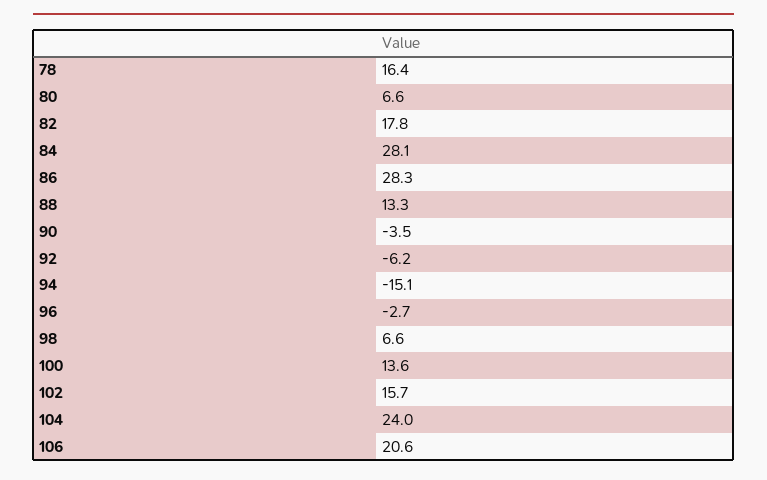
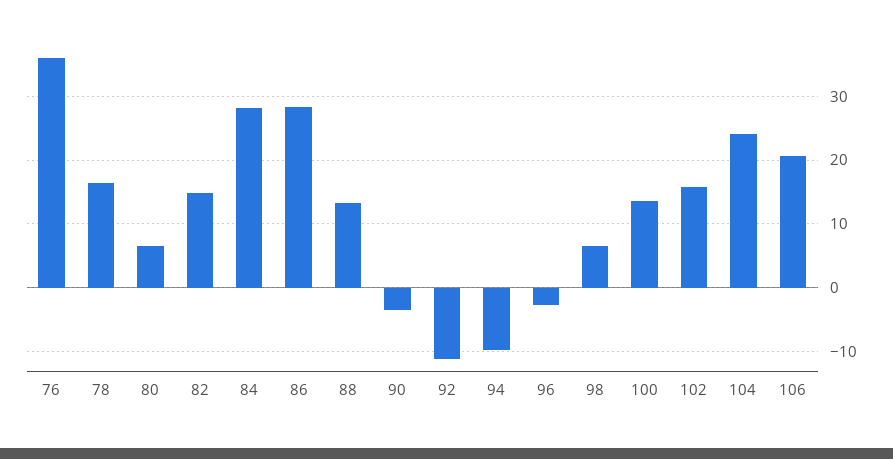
  {
    "78": 16.4,
    "80": 6.6,
-   "82": 17.8,
+   "82": 15,
    "84": 28.1,
    "86": 28.3,
    "88": 13.3,
    "90": -3.5,
-   "92": -6.2,
+   "92": -11,
-   "94": -15.1,
+   "94": -10,
    "96": -2.7,
    "98": 6.6,
    "100": 13.6,
    "102": 15.7,
    "104": 24,
-   "106": 20.6
+   "106": 20.6,
+   "76": 36
  }

